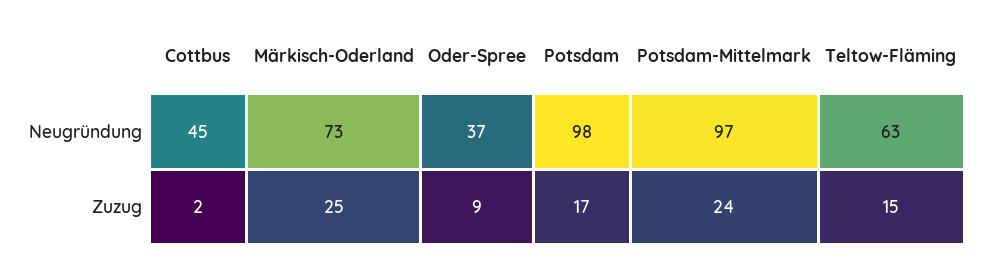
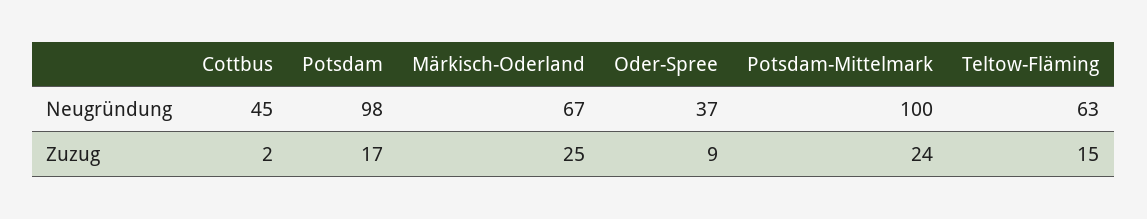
  {
    "Cottbus": {
      "Neugründung": 45,
      "Zuzug": 2
    },
    "Märkisch-Oderland": {
-     "Neugründung": 73,
+     "Neugründung": 67,
      "Zuzug": 25
    },
    "Oder-Spree": {
      "Neugründung": 37,
      "Zuzug": 9
    },
    "Potsdam": {
      "Neugründung": 98,
      "Zuzug": 17
    },
    "Potsdam-Mittelmark": {
-     "Neugründung": 97,
+     "Neugründung": 100,
      "Zuzug": 24
    },
    "Teltow-Fläming": {
      "Neugründung": 63,
      "Zuzug": 15
    }
  }

